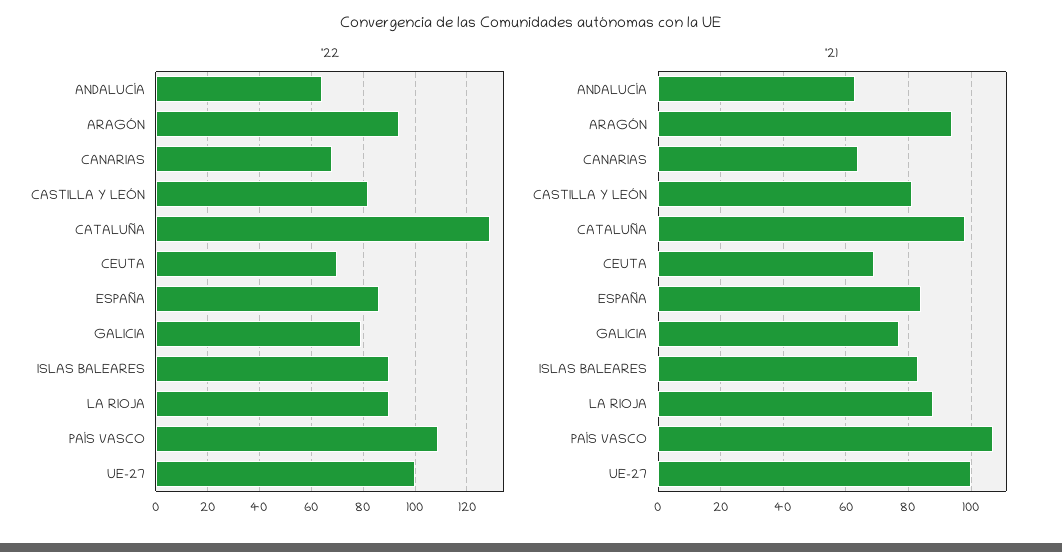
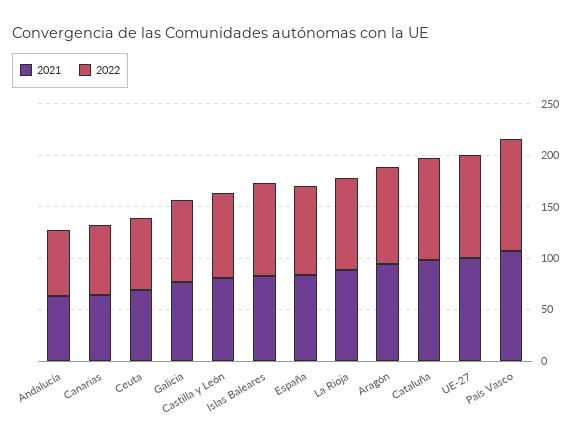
  {
    "'22": {
      "ANDALUCÍA": 65,
      "ARAGÓN": 95,
      "CANARIAS": 70,
      "CASTILLA Y LEÓN": 80,
-     "CATALUÑA": 130,
+     "CATALUÑA": 100,
      "CEUTA": 70,
      "ESPAÑA": 85,
      "GALICIA": 80,
      "ISLAS BALEARES": 90,
      "LA RIOJA": 90,
      "PAÍS VASCO": 110,
      "UE-27": 100
    },
    "'21": {
      "ANDALUCÍA": 65,
      "ARAGÓN": 95,
      "CANARIAS": 65,
      "CASTILLA Y LEÓN": 80,
      "CATALUÑA": 100,
      "CEUTA": 70,
      "ESPAÑA": 85,
      "GALICIA": 75,
      "ISLAS BALEARES": 85,
      "LA RIOJA": 90,
      "PAÍS VASCO": 105,
      "UE-27": 100
    }
  }

